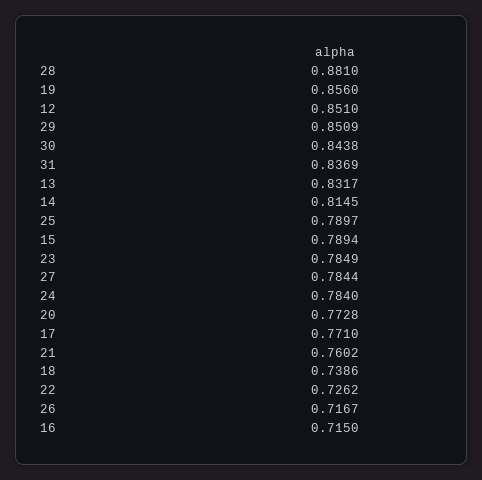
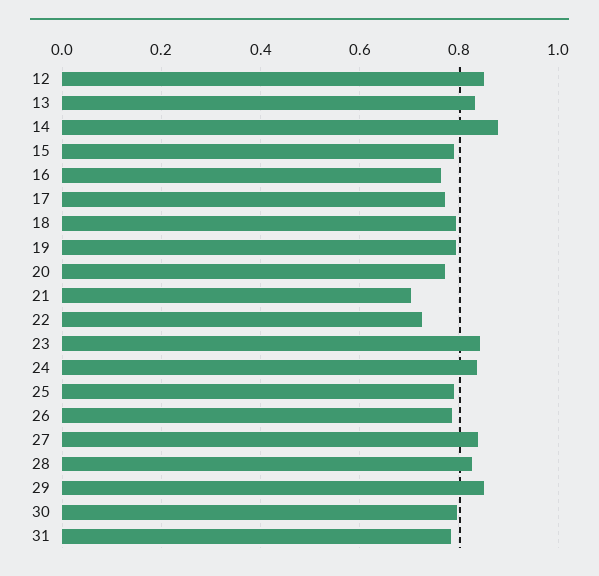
  {
-   "28": 0.881,
+   "28": 0.82,
-   "19": 0.856,
+   "19": 0.8,
    "12": 0.851,
    "29": 0.8509,
-   "30": 0.8438,
+   "30": 0.8,
-   "31": 0.8369,
+   "31": 0.78,
    "13": 0.8317,
-   "14": 0.8145,
+   "14": 0.88,
    "25": 0.7897,
    "15": 0.7894,
-   "23": 0.7849,
+   "23": 0.84,
-   "27": 0.7844,
+   "27": 0.84,
-   "24": 0.784,
+   "24": 0.84,
    "20": 0.7728,
    "17": 0.771,
-   "21": 0.7602,
+   "21": 0.7,
-   "18": 0.7386,
+   "18": 0.8,
    "22": 0.7262,
-   "26": 0.7167,
+   "26": 0.78,
-   "16": 0.715
+   "16": 0.76
  }

